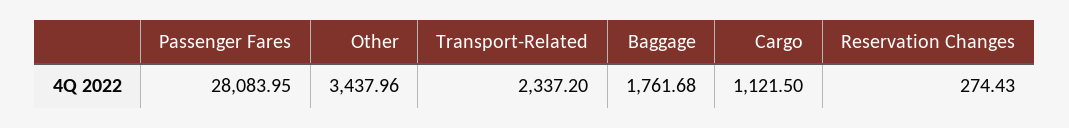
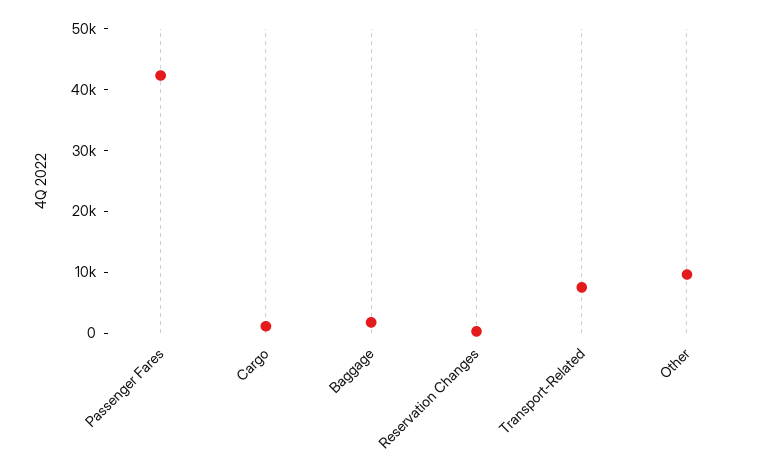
  {
-   "Passenger Fares": 28083.95,
+   "Passenger Fares": 42000,
-   "Other": 3437.96,
+   "Other": 10000,
-   "Transport-Related": 2337.2,
+   "Transport-Related": 8000,
    "Baggage": 1761.68,
    "Cargo": 1121.5,
    "Reservation Changes": 274.43
  }

